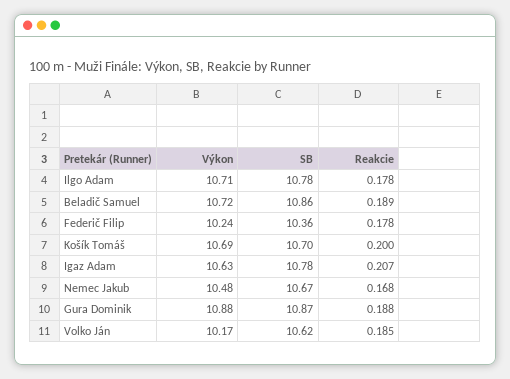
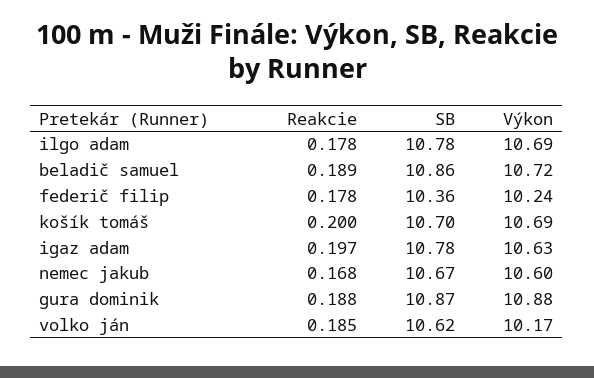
  {
    "Výkon": {
-     "Ilgo Adam": 10.71,
+     "Ilgo Adam": 10.69,
      "Beladič Samuel": 10.72,
      "Federič Filip": 10.24,
      "Košík Tomáš": 10.69,
      "Igaz Adam": 10.63,
-     "Nemec Jakub": 10.48,
+     "Nemec Jakub": 10.6,
      "Gura Dominik": 10.88,
      "Volko Ján": 10.17
    },
    "SB": {
      "Ilgo Adam": 10.78,
      "Beladič Samuel": 10.86,
      "Federič Filip": 10.36,
      "Košík Tomáš": 10.7,
      "Igaz Adam": 10.78,
      "Nemec Jakub": 10.67,
      "Gura Dominik": 10.87,
      "Volko Ján": 10.62
    },
    "Reakcie": {
      "Ilgo Adam": 0.178,
      "Beladič Samuel": 0.189,
      "Federič Filip": 0.178,
      "Košík Tomáš": 0.2,
-     "Igaz Adam": 0.207,
+     "Igaz Adam": 0.197,
      "Nemec Jakub": 0.168,
      "Gura Dominik": 0.188,
      "Volko Ján": 0.185
    }
  }

